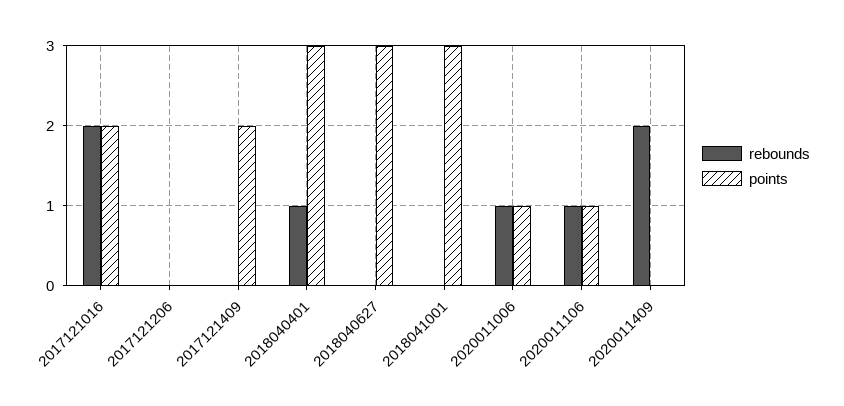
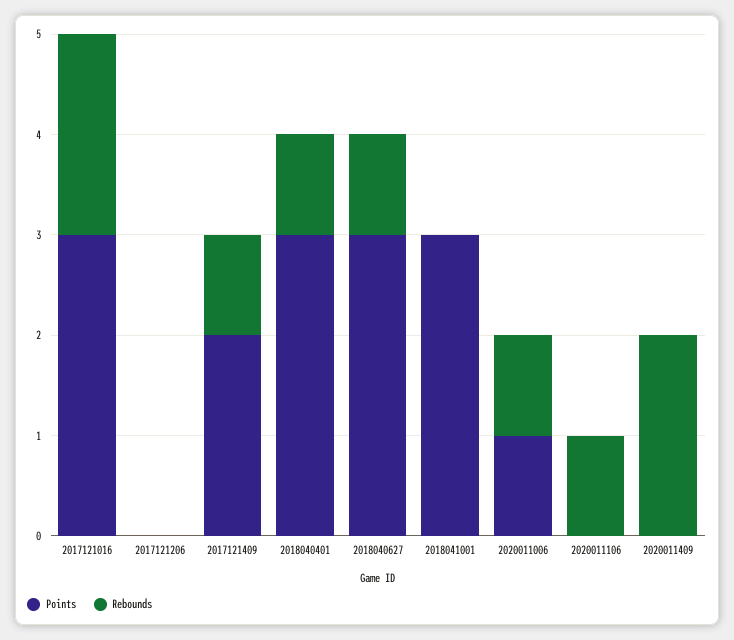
  {
    "rebounds": {
      "2017121016": 2,
      "2017121206": 0,
-     "2017121409": 0,
+     "2017121409": 1,
      "2018040401": 1,
-     "2018040627": 0,
+     "2018040627": 1,
      "2018041001": 0,
      "2020011006": 1,
      "2020011106": 1,
      "2020011409": 2
    },
    "points": {
-     "2017121016": 2,
+     "2017121016": 3,
      "2017121206": 0,
      "2017121409": 2,
      "2018040401": 3,
      "2018040627": 3,
      "2018041001": 3,
      "2020011006": 1,
-     "2020011106": 1,
+     "2020011106": 0,
      "2020011409": 0
    }
  }

